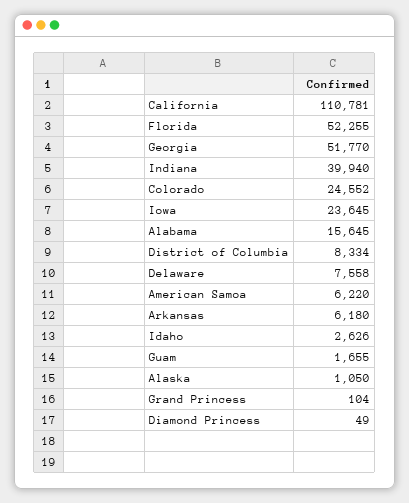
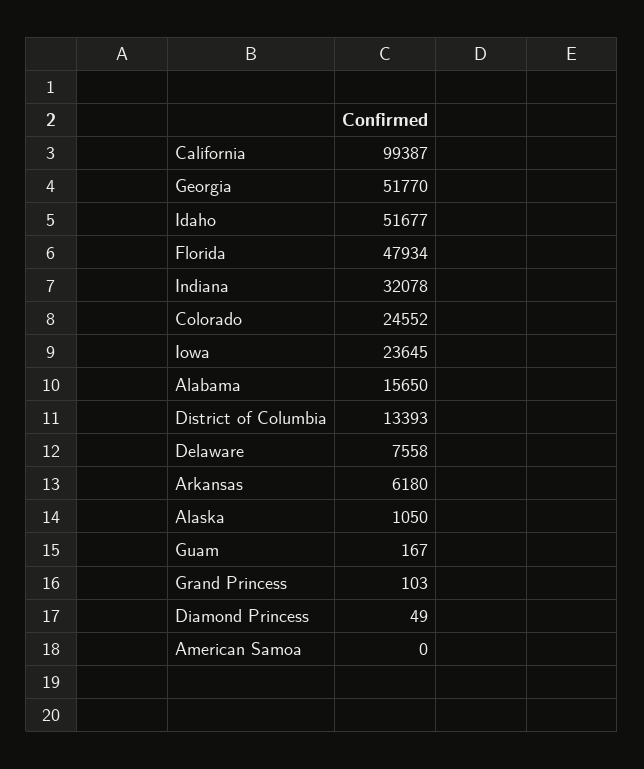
  {
-   "California": 110781,
+   "California": 99387,
-   "Florida": 52255,
+   "Florida": 47934,
    "Georgia": 51770,
-   "Indiana": 39940,
+   "Indiana": 32078,
    "Colorado": 24552,
    "Iowa": 23645,
-   "Alabama": 15645,
+   "Alabama": 15650,
-   "District of Columbia": 8334,
+   "District of Columbia": 13393,
    "Delaware": 7558,
-   "American Samoa": 6220,
+   "American Samoa": 0,
    "Arkansas": 6180,
-   "Idaho": 2626,
+   "Idaho": 51677,
-   "Guam": 1655,
+   "Guam": 167,
    "Alaska": 1050,
-   "Grand Princess": 104,
+   "Grand Princess": 103,
    "Diamond Princess": 49
  }

